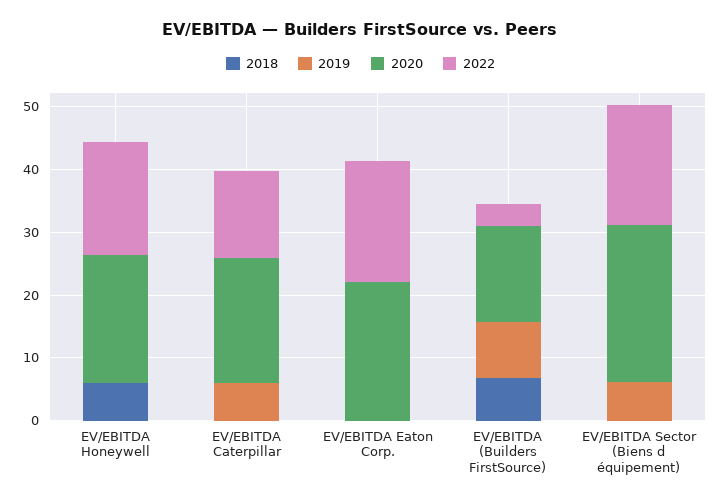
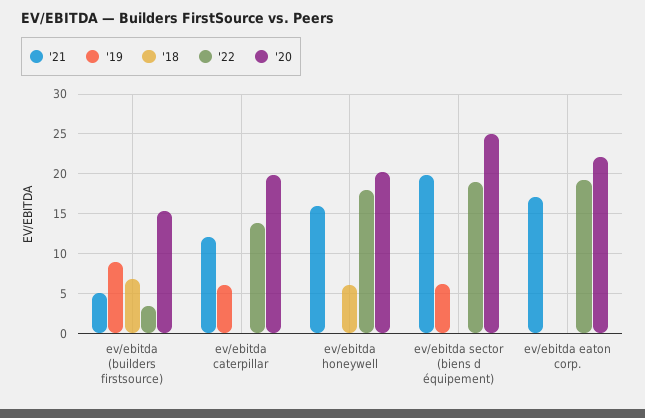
  {
    "2018": {
      "EV/EBITDA Honeywell": 6,
      "EV/EBITDA Caterpillar": 0,
      "EV/EBITDA Eaton Corp.": 0,
      "EV/EBITDA (Builders FirstSource)": 7,
      "EV/EBITDA Sector (Biens d équipement)": 0
    },
    "2019": {
      "EV/EBITDA Honeywell": 0,
      "EV/EBITDA Caterpillar": 6,
      "EV/EBITDA Eaton Corp.": 0,
      "EV/EBITDA (Builders FirstSource)": 9,
      "EV/EBITDA Sector (Biens d équipement)": 6
    },
    "2020": {
      "EV/EBITDA Honeywell": 20,
      "EV/EBITDA Caterpillar": 20,
      "EV/EBITDA Eaton Corp.": 22,
      "EV/EBITDA (Builders FirstSource)": 15,
      "EV/EBITDA Sector (Biens d équipement)": 25
    },
    "2022": {
      "EV/EBITDA Honeywell": 18,
      "EV/EBITDA Caterpillar": 14,
      "EV/EBITDA Eaton Corp.": 19,
      "EV/EBITDA (Builders FirstSource)": 3,
      "EV/EBITDA Sector (Biens d équipement)": 19
-   }
+   },
+   "'21": {
+     "EV/EBITDA (Builders FirstSource)": 5,
+     "EV/EBITDA Caterpillar": 12,
+     "EV/EBITDA Honeywell": 16,
+     "EV/EBITDA Sector (Biens d équipement)": 20,
+     "EV/EBITDA Eaton Corp.": 17
+   }
  }

